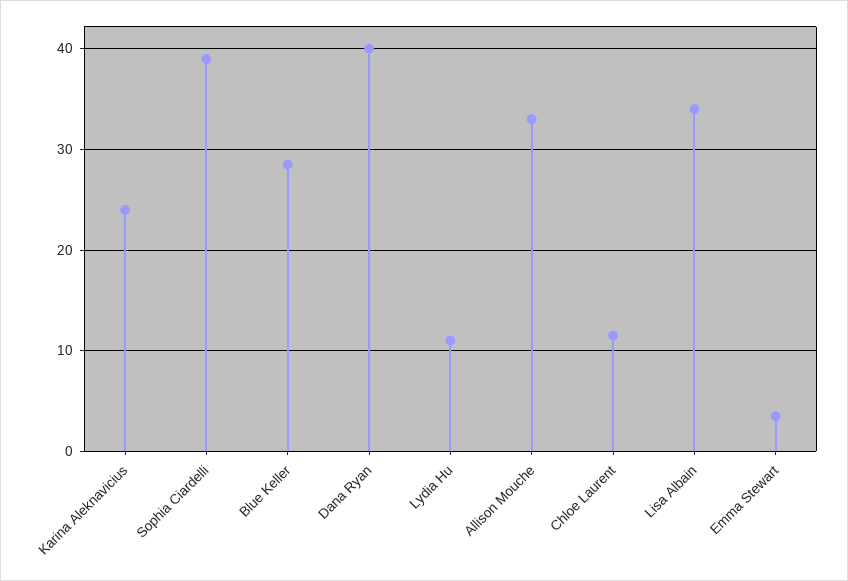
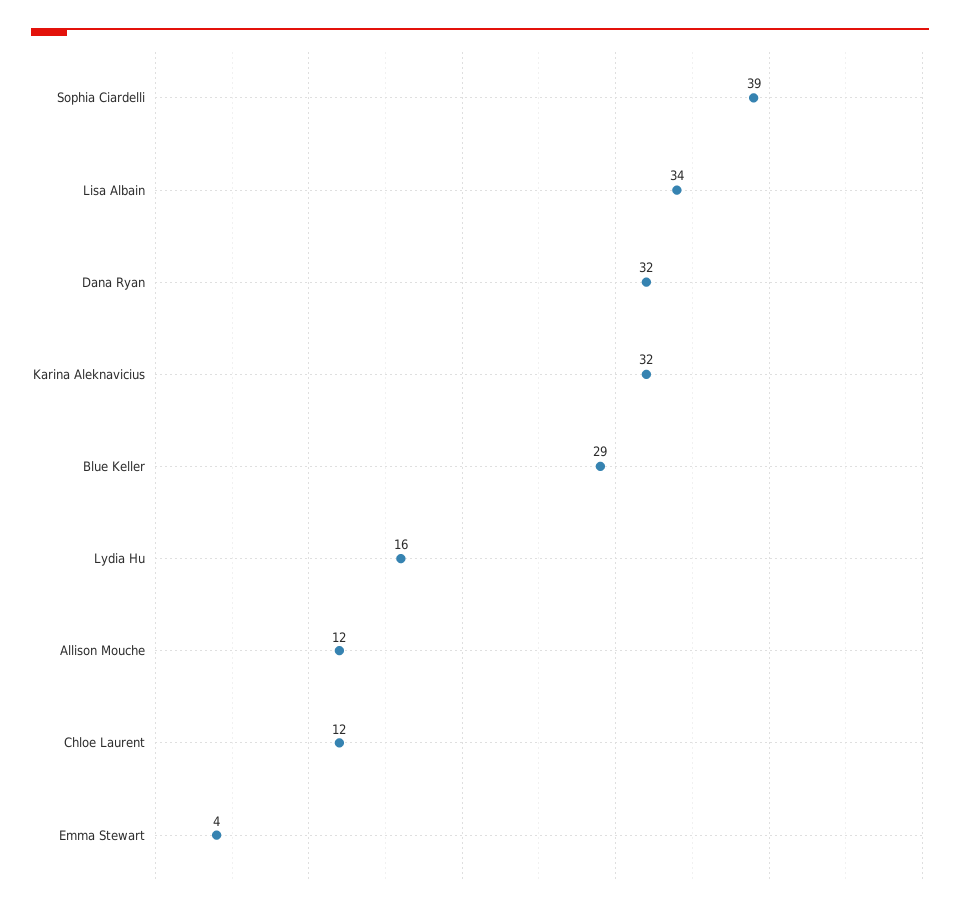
  {
-   "Karina Aleknavicius": 24,
+   "Karina Aleknavicius": 32,
    "Sophia Ciardelli": 39,
    "Blue Keller": 29,
-   "Dana Ryan": 40,
+   "Dana Ryan": 32,
-   "Lydia Hu": 11,
+   "Lydia Hu": 16,
-   "Allison Mouche": 33,
+   "Allison Mouche": 12,
    "Chloe Laurent": 12,
    "Lisa Albain": 34,
    "Emma Stewart": 4
  }

